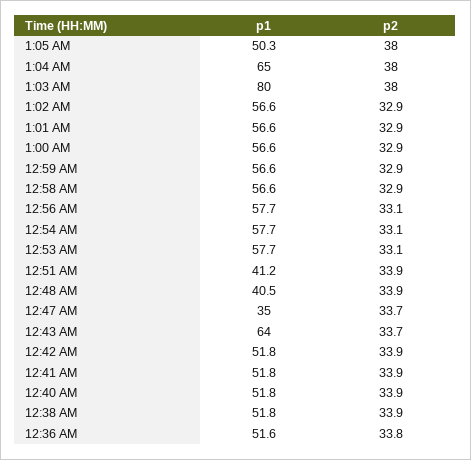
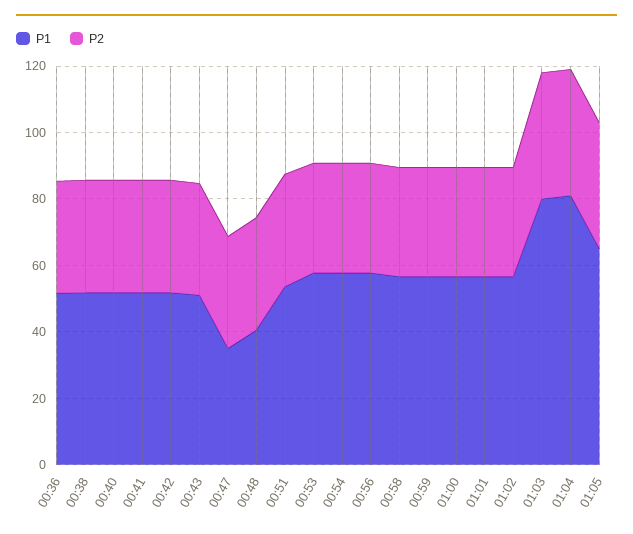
  {
    "p1": {
-     "1:05 AM": 50.3,
+     "1:05 AM": 65,
-     "1:04 AM": 65,
+     "1:04 AM": 80,
      "1:03 AM": 80,
      "1:02 AM": 56.6,
      "1:01 AM": 56.6,
      "1:00 AM": 56.6,
      "12:59 AM": 56.6,
      "12:58 AM": 56.6,
      "12:56 AM": 57.7,
      "12:54 AM": 57.7,
      "12:53 AM": 57.7,
-     "12:51 AM": 41.2,
+     "12:51 AM": 55,
      "12:48 AM": 40.5,
      "12:47 AM": 35,
-     "12:43 AM": 64,
+     "12:43 AM": 50,
      "12:42 AM": 51.8,
      "12:41 AM": 51.8,
      "12:40 AM": 51.8,
      "12:38 AM": 51.8,
      "12:36 AM": 51.6
    },
    "p2": {
      "1:05 AM": 38,
      "1:04 AM": 38,
      "1:03 AM": 38,
      "1:02 AM": 32.9,
      "1:01 AM": 32.9,
      "1:00 AM": 32.9,
      "12:59 AM": 32.9,
      "12:58 AM": 32.9,
      "12:56 AM": 33.1,
      "12:54 AM": 33.1,
      "12:53 AM": 33.1,
      "12:51 AM": 33.9,
      "12:48 AM": 33.9,
      "12:47 AM": 33.7,
      "12:43 AM": 33.7,
      "12:42 AM": 33.9,
      "12:41 AM": 33.9,
      "12:40 AM": 33.9,
      "12:38 AM": 33.9,
      "12:36 AM": 33.8
    }
  }

